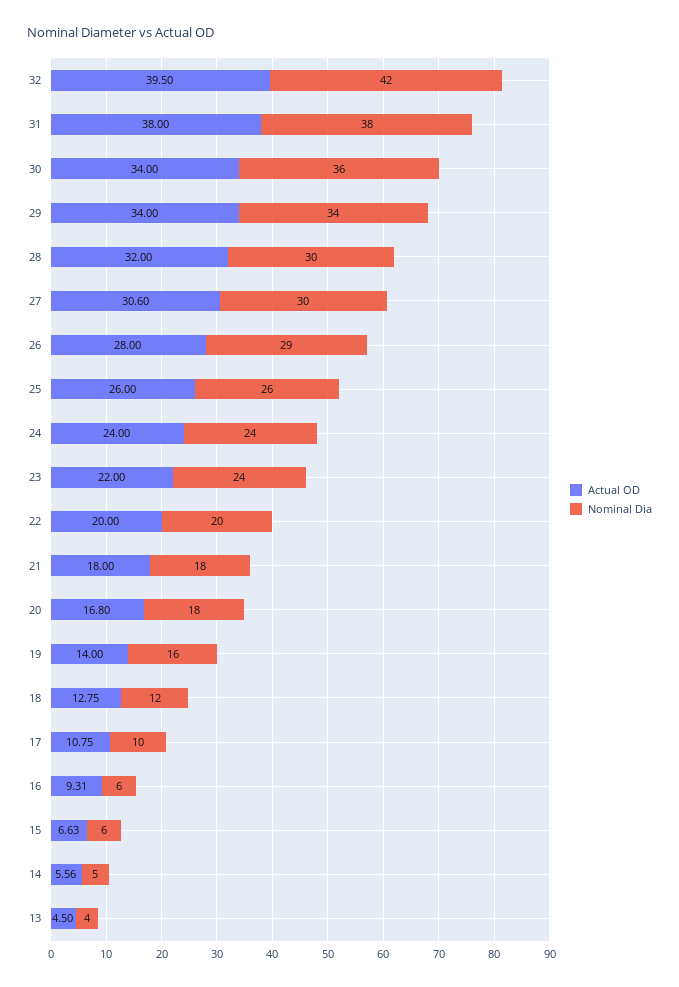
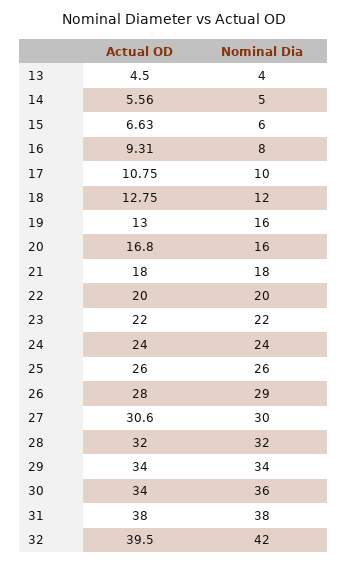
  {
    "Actual OD": {
      "32": 39.5,
      "31": 38,
      "30": 34,
      "29": 34,
      "28": 32,
      "27": 30.6,
      "26": 28,
      "25": 26,
      "24": 24,
      "23": 22,
      "22": 20,
      "21": 18,
      "20": 16.8,
-     "19": 14,
+     "19": 13,
      "18": 12.75,
      "17": 10.75,
      "16": 9.31,
      "15": 6.63,
      "14": 5.56,
      "13": 4.5
    },
    "Nominal Dia": {
      "32": 42,
      "31": 38,
      "30": 36,
      "29": 34,
-     "28": 30,
+     "28": 32,
      "27": 30,
      "26": 29,
      "25": 26,
      "24": 24,
-     "23": 24,
+     "23": 22,
      "22": 20,
      "21": 18,
-     "20": 18,
+     "20": 16,
      "19": 16,
      "18": 12,
      "17": 10,
-     "16": 6,
+     "16": 8,
      "15": 6,
      "14": 5,
      "13": 4
    }
  }

